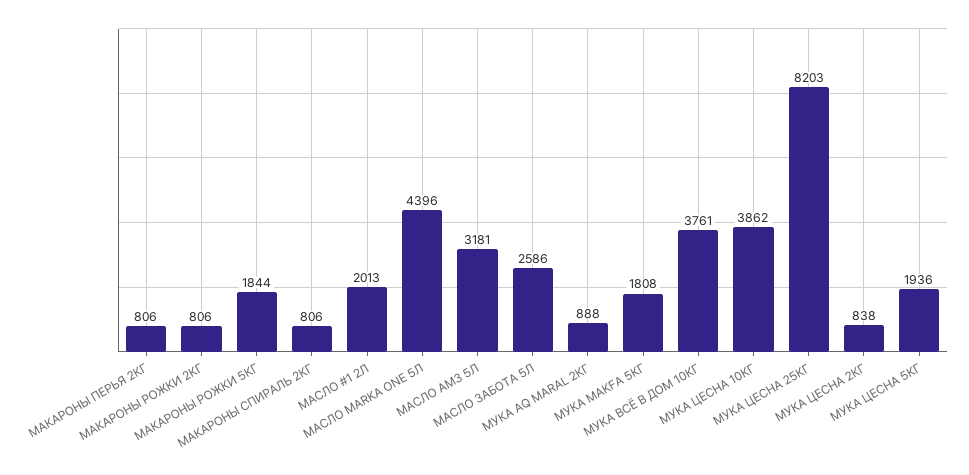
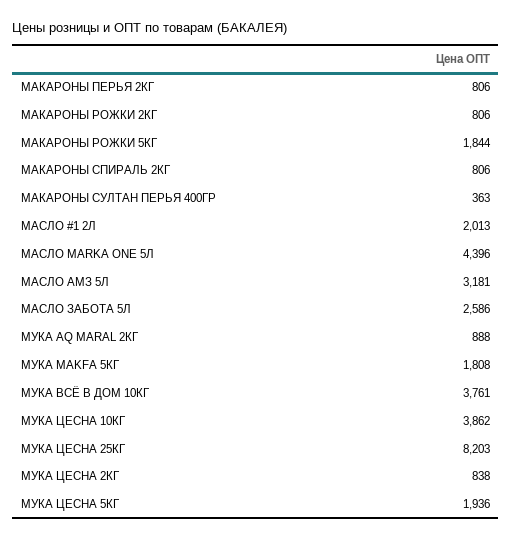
  {
    "МАКАРОНЫ ПЕРЬЯ 2КГ": 806,
    "МАКАРОНЫ РОЖКИ 2КГ": 806,
    "МАКАРОНЫ РОЖКИ 5КГ": 1844,
    "МАКАРОНЫ СПИРАЛЬ 2КГ": 806,
    "МАСЛО #1 2Л": 2013,
    "МАСЛО MARKA ONE 5Л": 4396,
    "МАСЛО АМЗ 5Л": 3181,
    "МАСЛО ЗАБОТА 5Л": 2586,
    "МУКА AQ MARAL 2КГ": 888,
    "МУКА MAKFA 5КГ": 1808,
    "МУКА ВСЁ В ДОМ 10КГ": 3761,
    "МУКА ЦЕСНА 10КГ": 3862,
    "МУКА ЦЕСНА 25КГ": 8203,
    "МУКА ЦЕСНА 2КГ": 838,
-   "МУКА ЦЕСНА 5КГ": 1936
+   "МУКА ЦЕСНА 5КГ": 1936,
+   "МАКАРОНЫ СУЛТАН ПЕРЬЯ 400ГР": 363
  }

